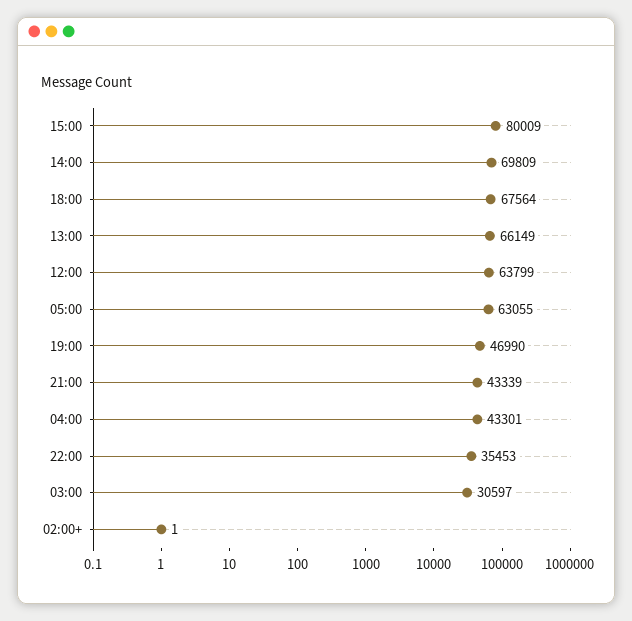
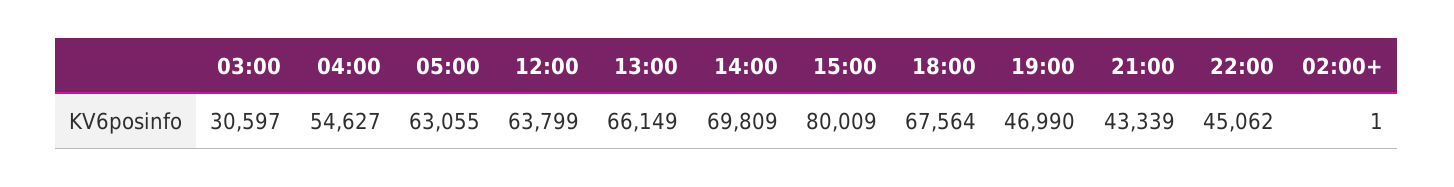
  {
    "15:00": 80009,
    "14:00": 69809,
    "18:00": 67564,
    "13:00": 66149,
    "12:00": 63799,
    "05:00": 63055,
    "19:00": 46990,
    "21:00": 43339,
-   "04:00": 43301,
+   "04:00": 54627,
-   "22:00": 35453,
+   "22:00": 45062,
    "03:00": 30597,
    "02:00+": 1
  }

